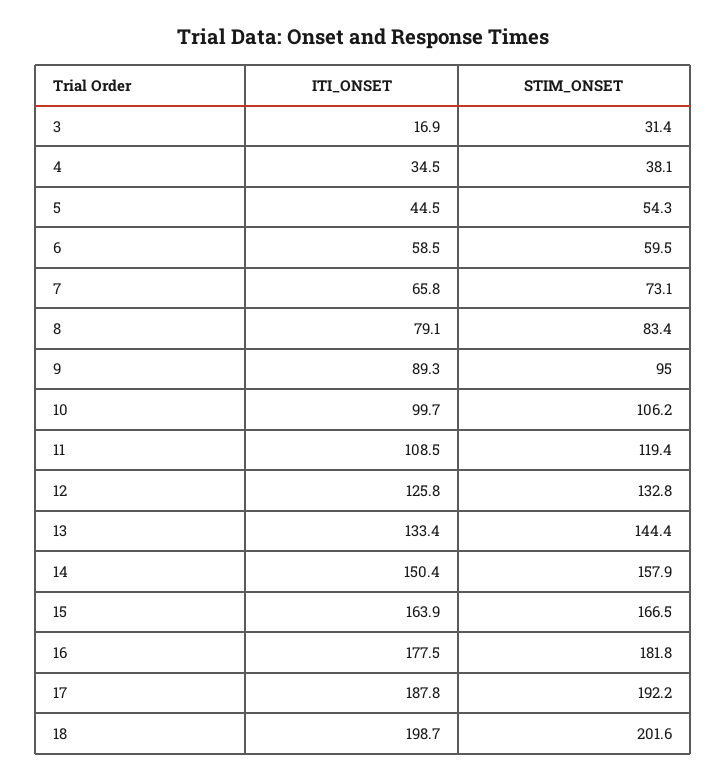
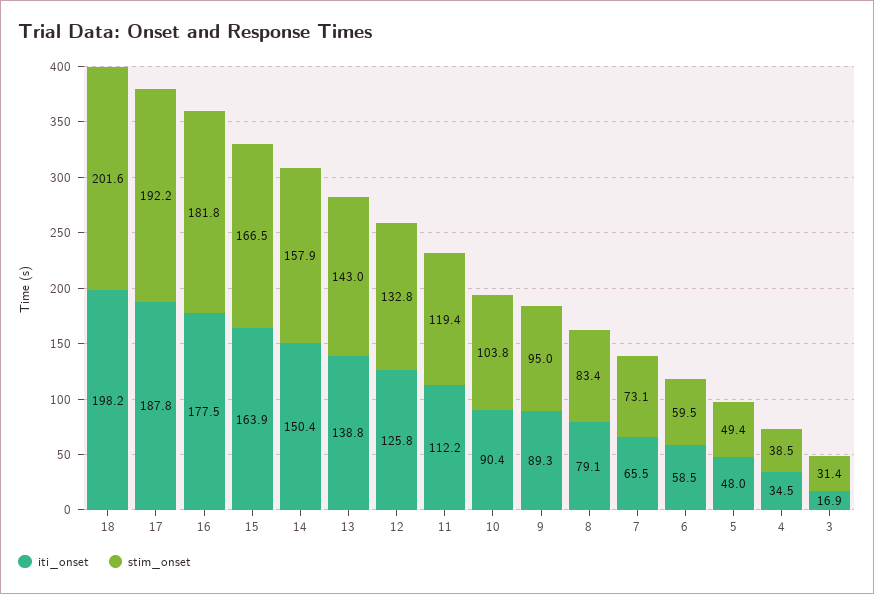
  {
    "ITI_ONSET": {
      "3": 16.9,
      "4": 34.5,
-     "5": 44.5,
+     "5": 48,
      "6": 58.5,
-     "7": 65.8,
+     "7": 65.5,
      "8": 79.1,
      "9": 89.3,
-     "10": 99.7,
+     "10": 90.4,
-     "11": 108.5,
+     "11": 112.2,
      "12": 125.8,
-     "13": 133.4,
+     "13": 138.8,
      "14": 150.4,
      "15": 163.9,
      "16": 177.5,
      "17": 187.8,
-     "18": 198.7
+     "18": 198.2
    },
    "STIM_ONSET": {
      "3": 31.4,
-     "4": 38.1,
+     "4": 38.5,
-     "5": 54.3,
+     "5": 49.4,
      "6": 59.5,
      "7": 73.1,
      "8": 83.4,
      "9": 95,
-     "10": 106.2,
+     "10": 103.8,
      "11": 119.4,
      "12": 132.8,
-     "13": 144.4,
+     "13": 143,
      "14": 157.9,
      "15": 166.5,
      "16": 181.8,
      "17": 192.2,
      "18": 201.6
    }
  }

